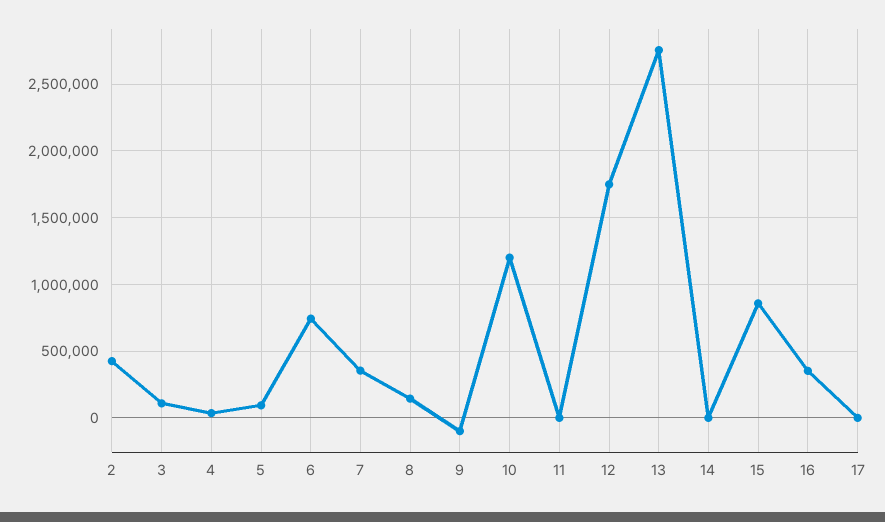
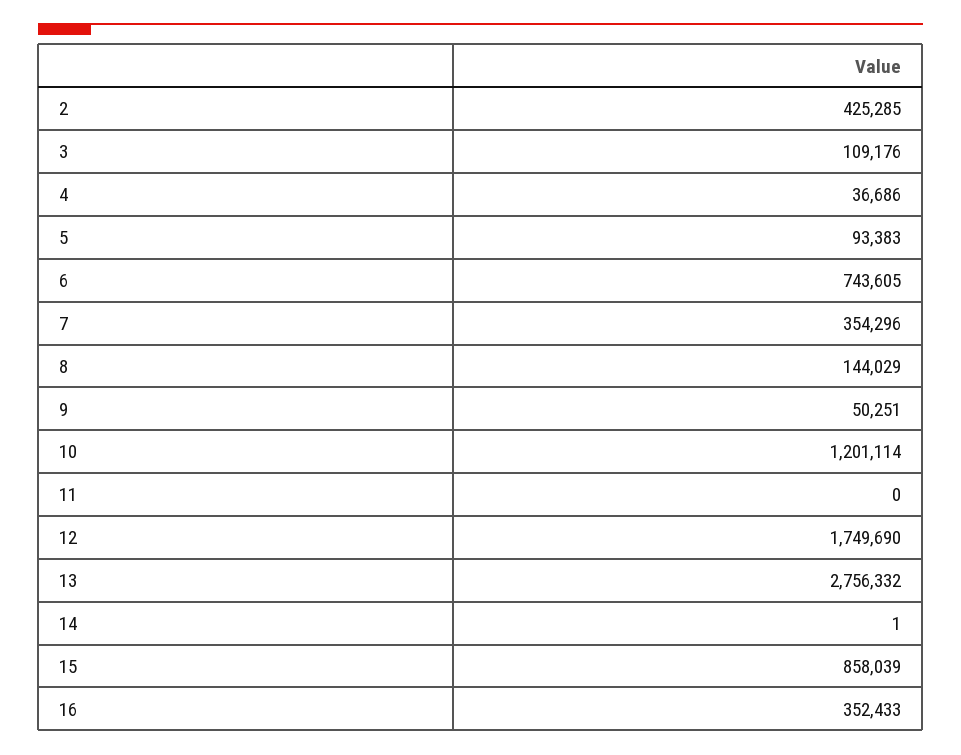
  {
    "2": 425285,
    "3": 109176,
    "4": 36686,
    "5": 93383,
    "6": 743605,
    "7": 354296,
    "8": 144029,
-   "9": -100000,
+   "9": 50251,
    "10": 1201114,
    "11": 0,
    "12": 1749690,
    "13": 2756332,
    "14": 1,
    "15": 858039,
-   "16": 352433,
+   "16": 352433
-   "17": 0
  }

